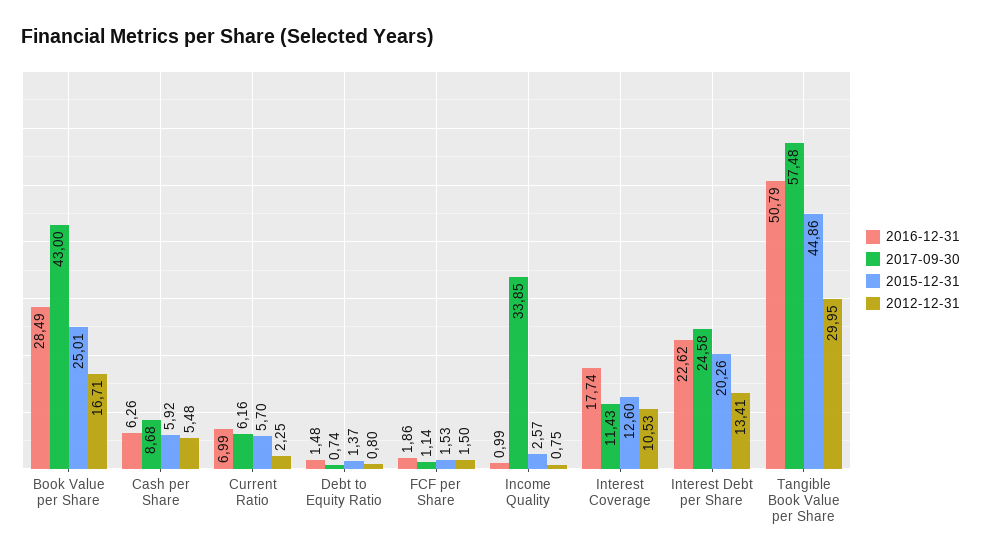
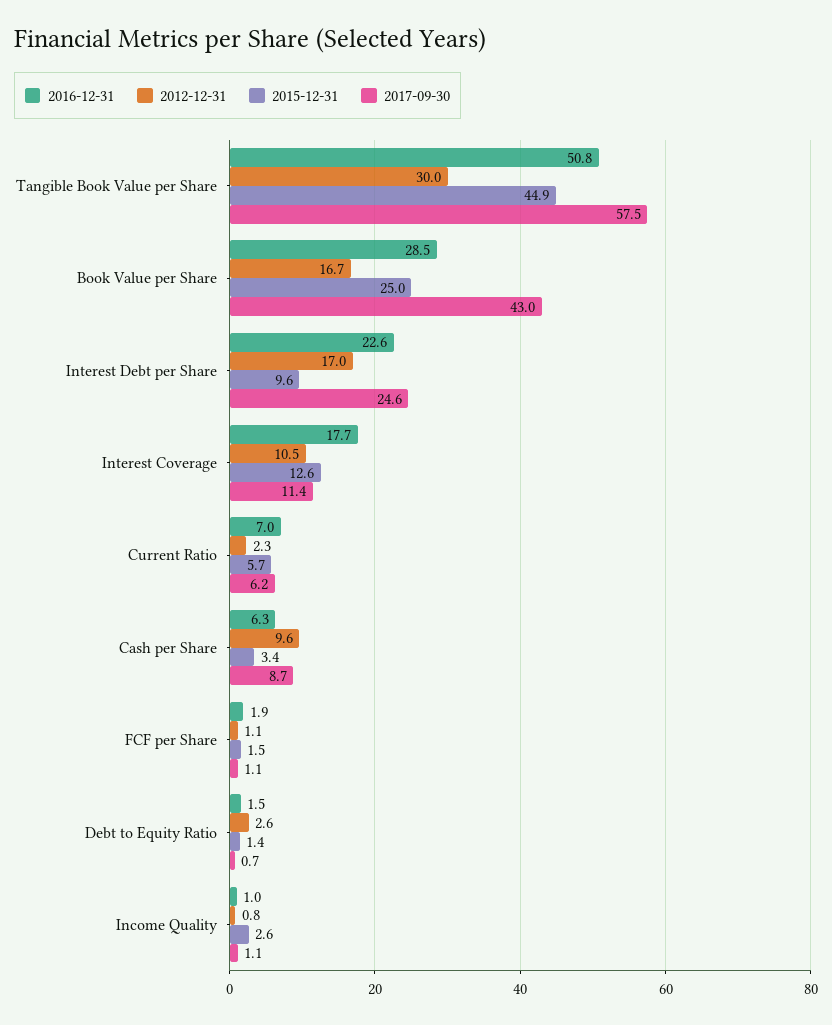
  {
    "2016-12-31": {
      "Book Value per Share": 28.49,
      "Cash per Share": 6.26,
      "Current Ratio": 6.99,
      "Debt to Equity Ratio": 1.48,
      "FCF per Share": 1.86,
      "Income Quality": 0.99,
      "Interest Coverage": 17.74,
      "Interest Debt per Share": 22.62,
      "Tangible Book Value per Share": 50.79
    },
    "2017-09-30": {
      "Book Value per Share": 43,
      "Cash per Share": 8.68,
      "Current Ratio": 6.16,
      "Debt to Equity Ratio": 0.74,
      "FCF per Share": 1.14,
-     "Income Quality": 33.85,
+     "Income Quality": 1.1,
      "Interest Coverage": 11.43,
      "Interest Debt per Share": 24.58,
      "Tangible Book Value per Share": 57.48
    },
    "2015-12-31": {
      "Book Value per Share": 25.01,
-     "Cash per Share": 5.92,
+     "Cash per Share": 3.4,
      "Current Ratio": 5.7,
      "Debt to Equity Ratio": 1.37,
      "FCF per Share": 1.53,
      "Income Quality": 2.57,
      "Interest Coverage": 12.6,
-     "Interest Debt per Share": 20.26,
+     "Interest Debt per Share": 9.6,
      "Tangible Book Value per Share": 44.86
    },
    "2012-12-31": {
      "Book Value per Share": 16.71,
-     "Cash per Share": 5.48,
+     "Cash per Share": 9.6,
      "Current Ratio": 2.25,
-     "Debt to Equity Ratio": 0.8,
+     "Debt to Equity Ratio": 2.6,
-     "FCF per Share": 1.5,
+     "FCF per Share": 1.1,
      "Income Quality": 0.75,
      "Interest Coverage": 10.53,
-     "Interest Debt per Share": 13.41,
+     "Interest Debt per Share": 17,
      "Tangible Book Value per Share": 29.95
    }
  }

